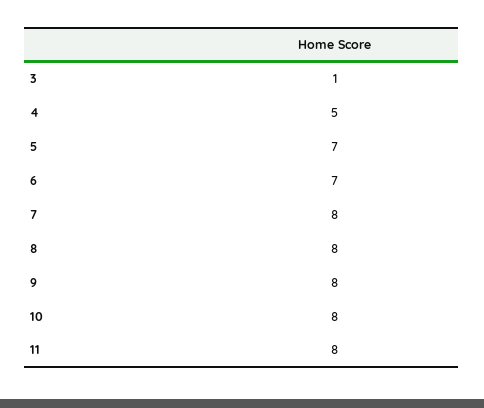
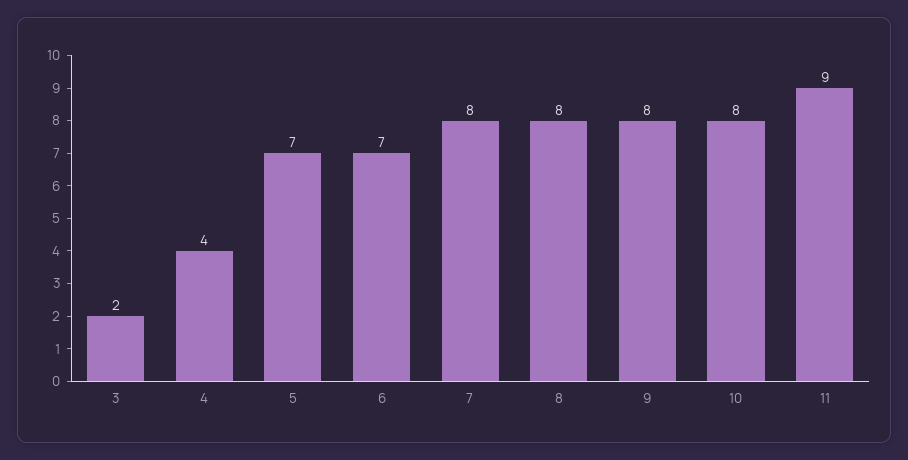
  {
-   "3": 1,
+   "3": 2,
-   "4": 5,
+   "4": 4,
    "5": 7,
    "6": 7,
    "7": 8,
    "8": 8,
    "9": 8,
    "10": 8,
-   "11": 8
+   "11": 9
  }

